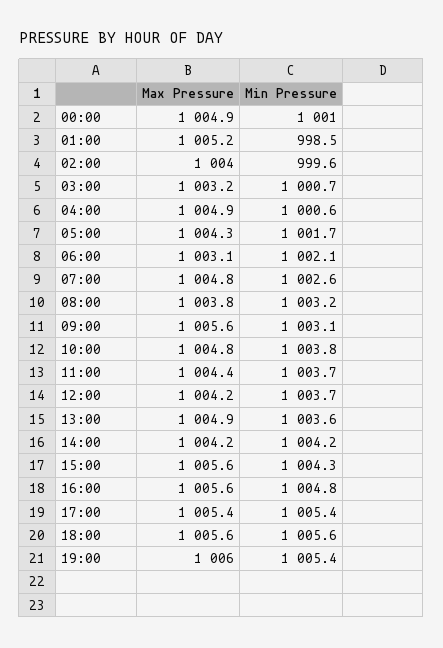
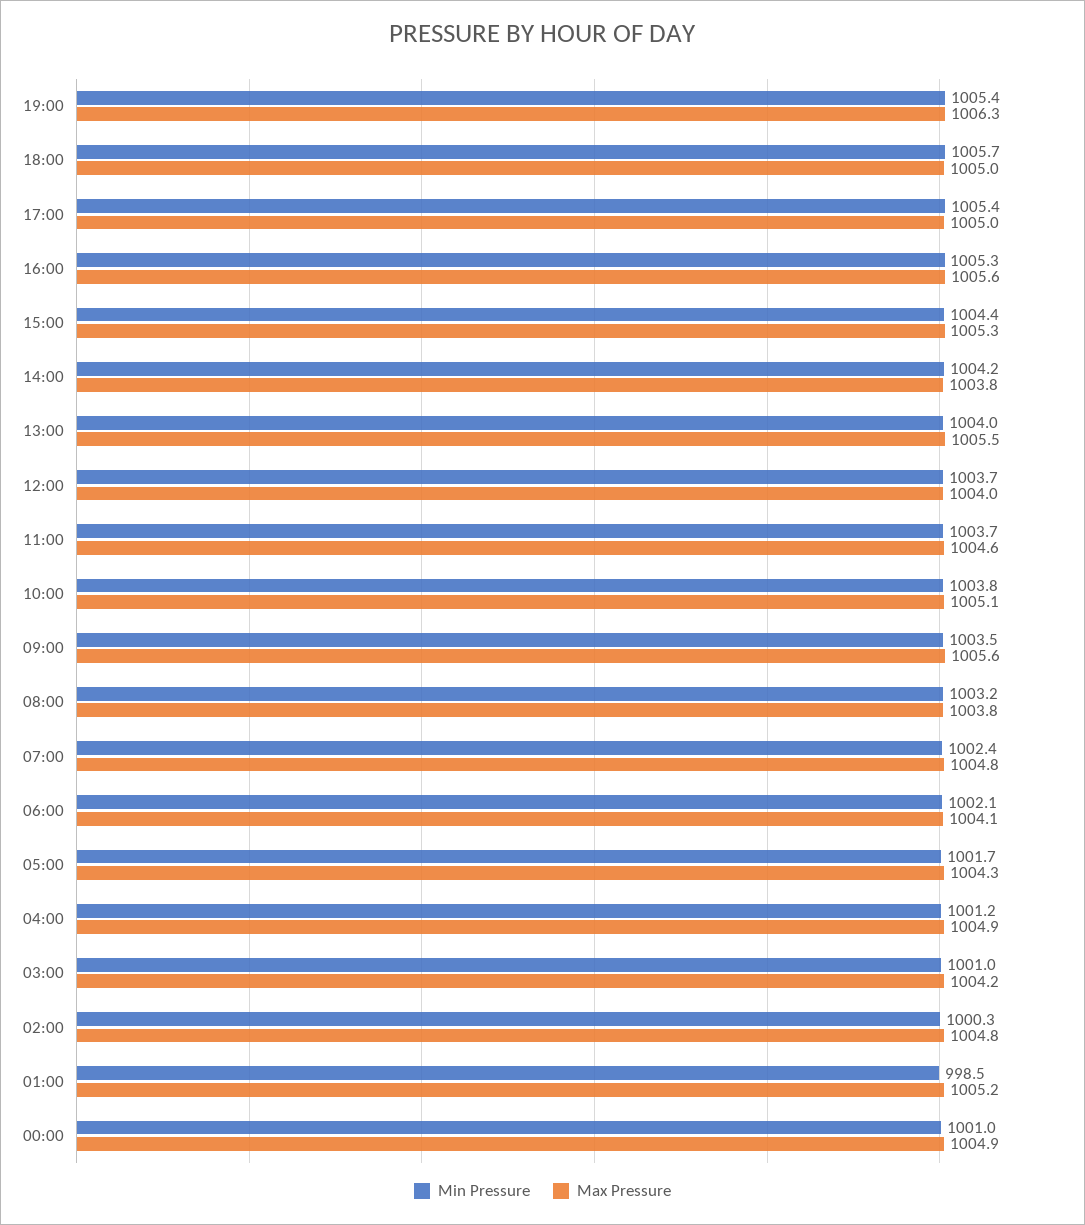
  {
    "Max Pressure": {
      "00:00": 1004.9,
      "01:00": 1005.2,
-     "02:00": 1004,
+     "02:00": 1004.8,
-     "03:00": 1003.2,
+     "03:00": 1004.2,
      "04:00": 1004.9,
      "05:00": 1004.3,
-     "06:00": 1003.1,
+     "06:00": 1004.1,
      "07:00": 1004.8,
      "08:00": 1003.8,
      "09:00": 1005.6,
-     "10:00": 1004.8,
+     "10:00": 1005.1,
-     "11:00": 1004.4,
+     "11:00": 1004.6,
-     "12:00": 1004.2,
+     "12:00": 1004,
-     "13:00": 1004.9,
+     "13:00": 1005.5,
-     "14:00": 1004.2,
+     "14:00": 1003.8,
-     "15:00": 1005.6,
+     "15:00": 1005.3,
      "16:00": 1005.6,
-     "17:00": 1005.4,
+     "17:00": 1005,
-     "18:00": 1005.6,
+     "18:00": 1005,
-     "19:00": 1006
+     "19:00": 1006.3
    },
    "Min Pressure": {
      "00:00": 1001,
      "01:00": 998.5,
-     "02:00": 999.6,
+     "02:00": 1000.3,
-     "03:00": 1000.7,
+     "03:00": 1001,
-     "04:00": 1000.6,
+     "04:00": 1001.2,
      "05:00": 1001.7,
      "06:00": 1002.1,
-     "07:00": 1002.6,
+     "07:00": 1002.4,
      "08:00": 1003.2,
-     "09:00": 1003.1,
+     "09:00": 1003.5,
      "10:00": 1003.8,
      "11:00": 1003.7,
      "12:00": 1003.7,
-     "13:00": 1003.6,
+     "13:00": 1004,
      "14:00": 1004.2,
-     "15:00": 1004.3,
+     "15:00": 1004.4,
-     "16:00": 1004.8,
+     "16:00": 1005.3,
      "17:00": 1005.4,
-     "18:00": 1005.6,
+     "18:00": 1005.7,
      "19:00": 1005.4
    }
  }

